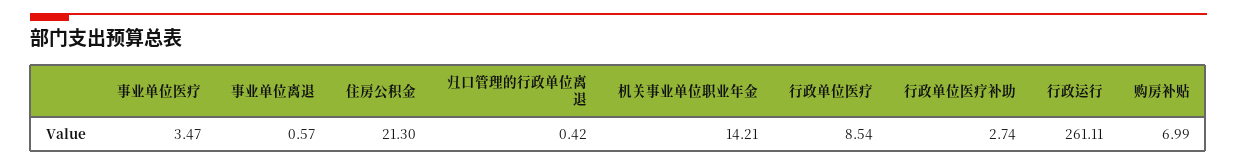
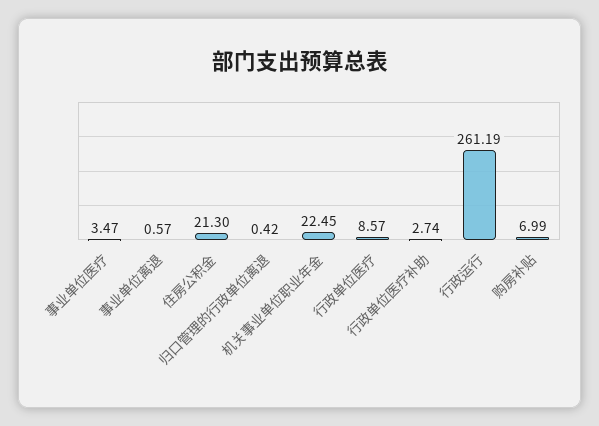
  {
    "事业单位医疗": 3.47,
    "事业单位离退": 0.57,
    "住房公积金": 21.3,
    "归口管理的行政单位离退": 0.42,
-   "机关事业单位职业年金": 14.21,
+   "机关事业单位职业年金": 22.45,
-   "行政单位医疗": 8.54,
+   "行政单位医疗": 8.57,
    "行政单位医疗补助": 2.74,
-   "行政运行": 261.11,
+   "行政运行": 261.19,
    "购房补贴": 6.99
  }

